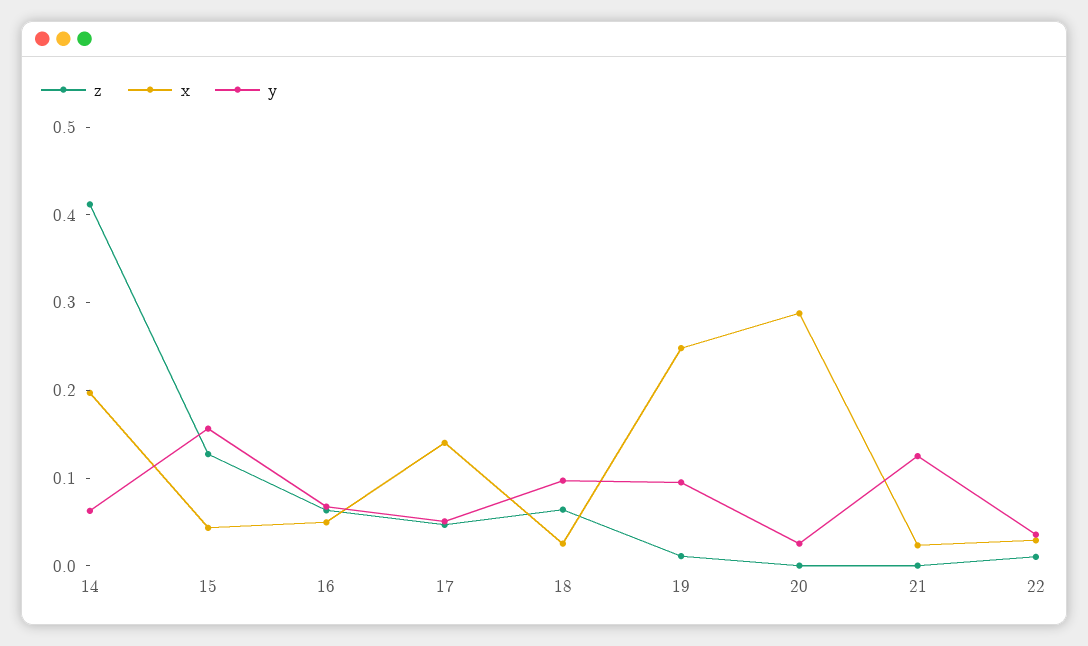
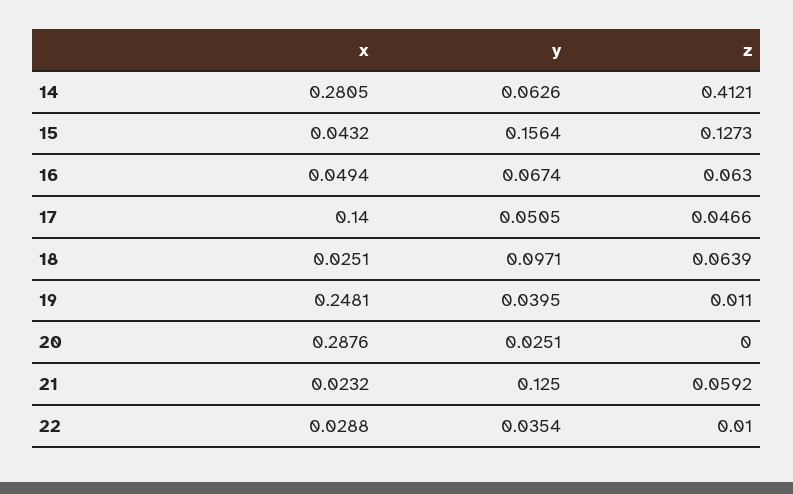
  {
    "z": {
      "14": 0.4121,
      "15": 0.1273,
      "16": 0.063,
      "17": 0.0466,
      "18": 0.0639,
      "19": 0.011,
      "20": 0,
-     "21": 0,
+     "21": 0.0592,
      "22": 0.01
    },
    "x": {
-     "14": 0.2,
+     "14": 0.2805,
      "15": 0.0432,
      "16": 0.0494,
      "17": 0.14,
      "18": 0.0251,
      "19": 0.2481,
      "20": 0.2876,
      "21": 0.0232,
      "22": 0.0288
    },
    "y": {
      "14": 0.0626,
      "15": 0.1564,
      "16": 0.0674,
      "17": 0.0505,
      "18": 0.0971,
-     "19": 0.1,
+     "19": 0.0395,
      "20": 0.0251,
      "21": 0.125,
      "22": 0.0354
    }
  }

